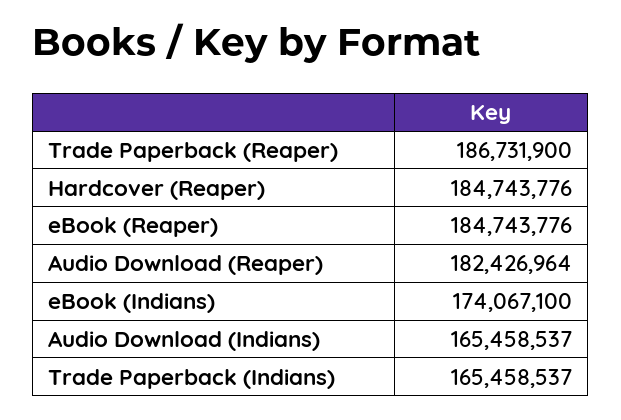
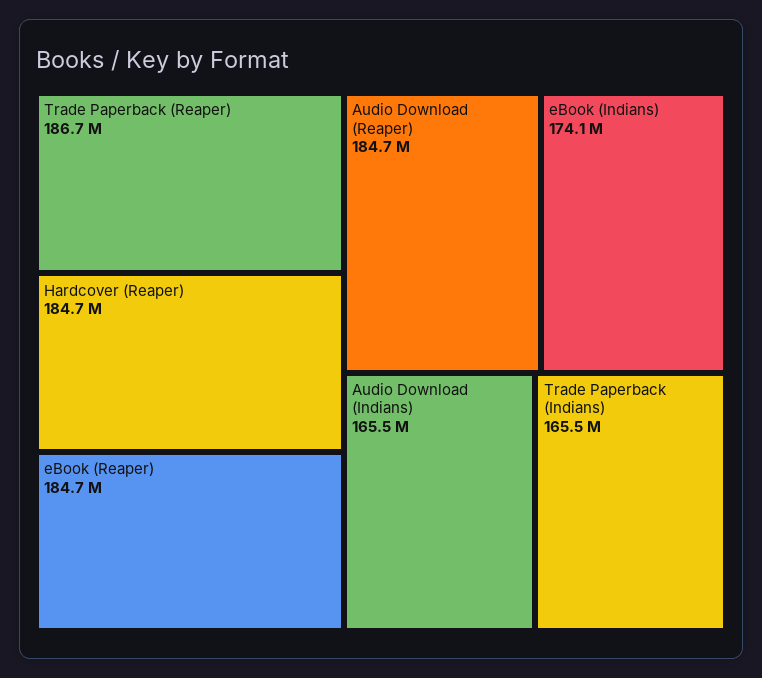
  {
    "Trade Paperback (Reaper)": 186731900,
    "Hardcover (Reaper)": 184743776,
    "eBook (Reaper)": 184743776,
-   "Audio Download (Reaper)": 182426964,
+   "Audio Download (Reaper)": 184700000,
    "eBook (Indians)": 174067100,
    "Audio Download (Indians)": 165458537,
    "Trade Paperback (Indians)": 165458537
  }

